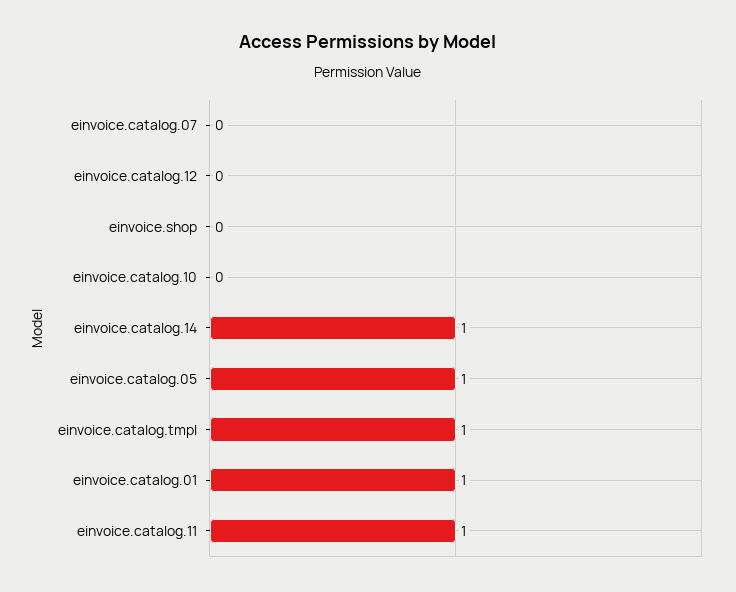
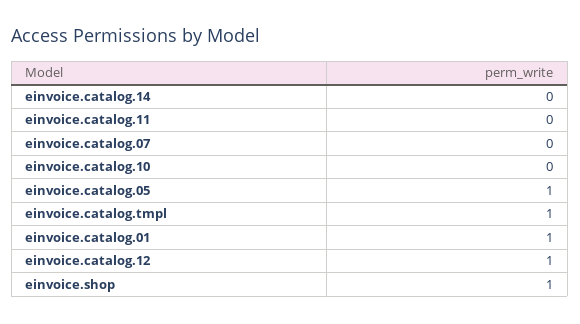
  {
    "einvoice.catalog.07": 0,
-   "einvoice.catalog.12": 0,
+   "einvoice.catalog.12": 1,
-   "einvoice.shop": 0,
+   "einvoice.shop": 1,
    "einvoice.catalog.10": 0,
-   "einvoice.catalog.14": 1,
+   "einvoice.catalog.14": 0,
    "einvoice.catalog.05": 1,
    "einvoice.catalog.tmpl": 1,
    "einvoice.catalog.01": 1,
-   "einvoice.catalog.11": 1
+   "einvoice.catalog.11": 0
  }

